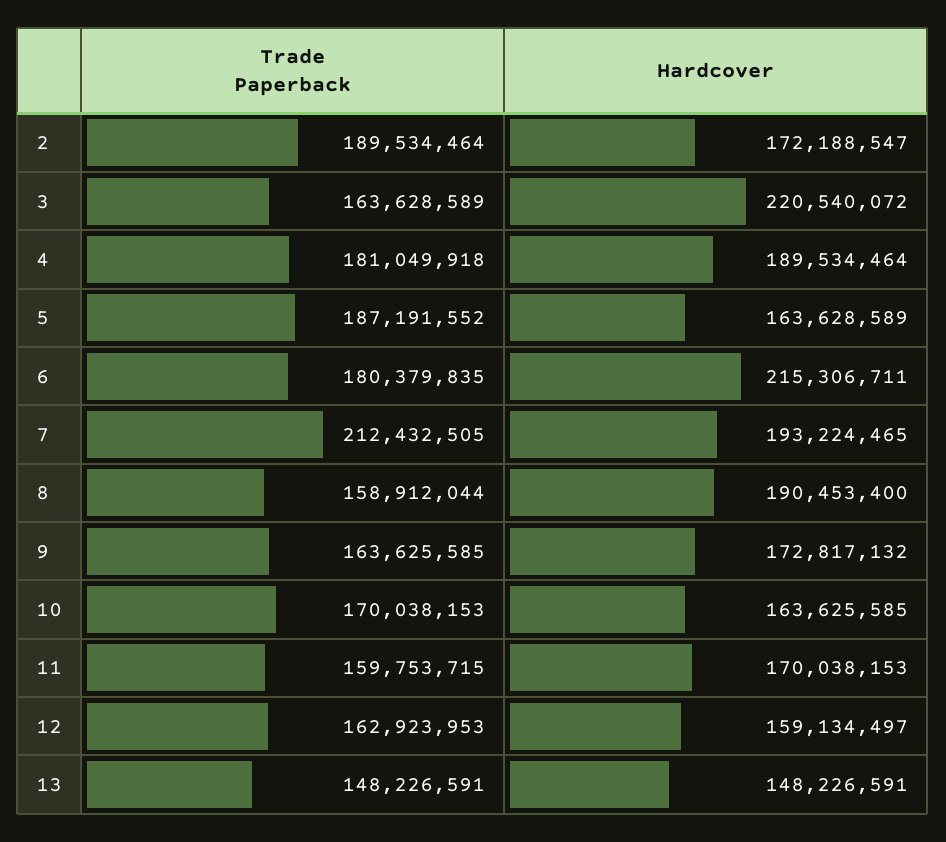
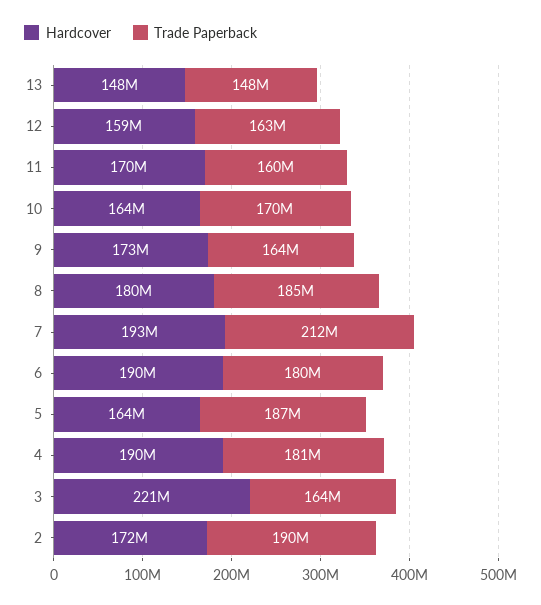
  {
    "Trade Paperback": {
      "2": 189534464,
      "3": 163628589,
      "4": 181049918,
      "5": 187191552,
      "6": 180379835,
      "7": 212432505,
-     "8": 158912044,
+     "8": 185000000,
      "9": 163625585,
      "10": 170038153,
      "11": 159753715,
      "12": 162923953,
      "13": 148226591
    },
    "Hardcover": {
      "2": 172188547,
      "3": 220540072,
      "4": 189534464,
      "5": 163628589,
-     "6": 215306711,
+     "6": 190000000,
      "7": 193224465,
-     "8": 190453400,
+     "8": 180000000,
      "9": 172817132,
      "10": 163625585,
      "11": 170038153,
      "12": 159134497,
      "13": 148226591
    }
  }

